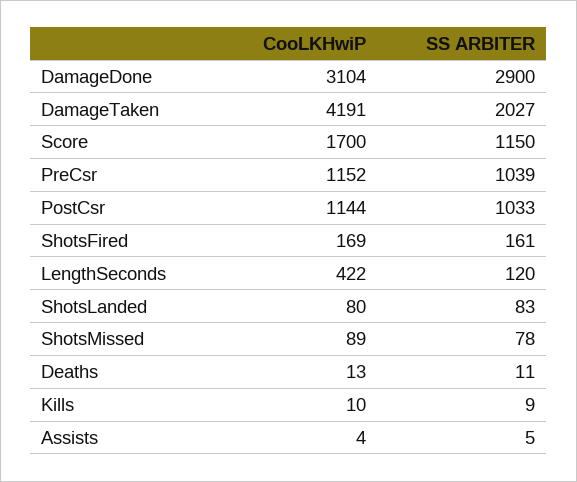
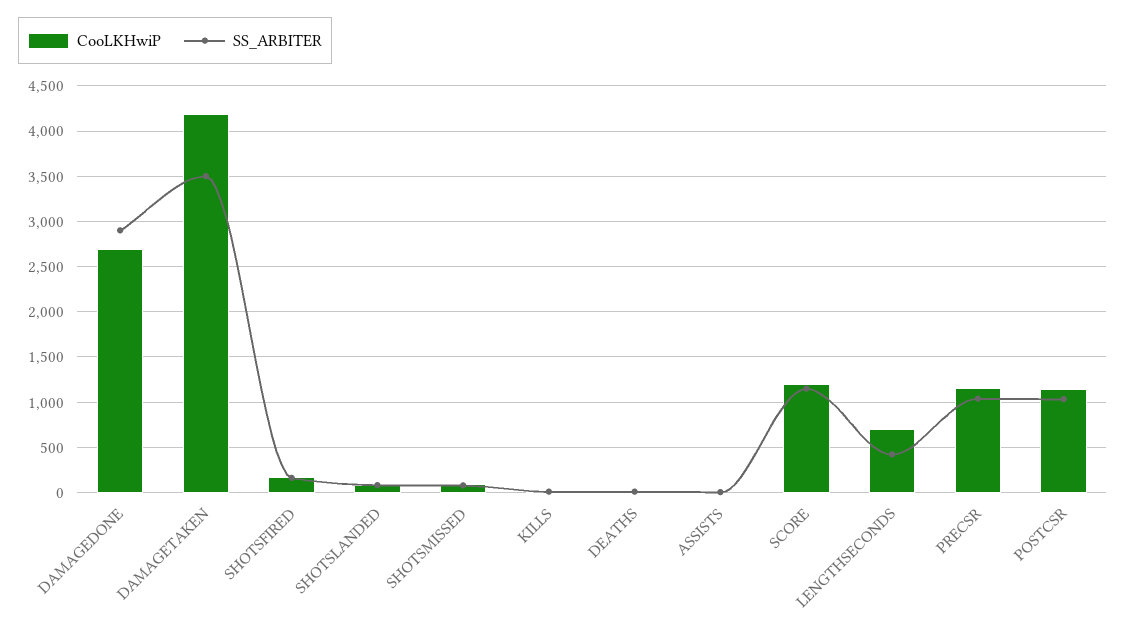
  {
    "CooLKHwiP": {
-     "DamageDone": 3104,
+     "DamageDone": 2700,
      "DamageTaken": 4191,
-     "Score": 1700,
+     "Score": 1200,
      "PreCsr": 1152,
      "PostCsr": 1144,
      "ShotsFired": 169,
-     "LengthSeconds": 422,
+     "LengthSeconds": 700,
      "ShotsLanded": 80,
      "ShotsMissed": 89,
      "Deaths": 13,
      "Kills": 10,
      "Assists": 4
    },
    "SS ARBITER": {
      "DamageDone": 2900,
-     "DamageTaken": 2027,
+     "DamageTaken": 3500,
      "Score": 1150,
      "PreCsr": 1039,
      "PostCsr": 1033,
      "ShotsFired": 161,
-     "LengthSeconds": 120,
+     "LengthSeconds": 400,
      "ShotsLanded": 83,
      "ShotsMissed": 78,
      "Deaths": 11,
      "Kills": 9,
      "Assists": 5
    }
  }

